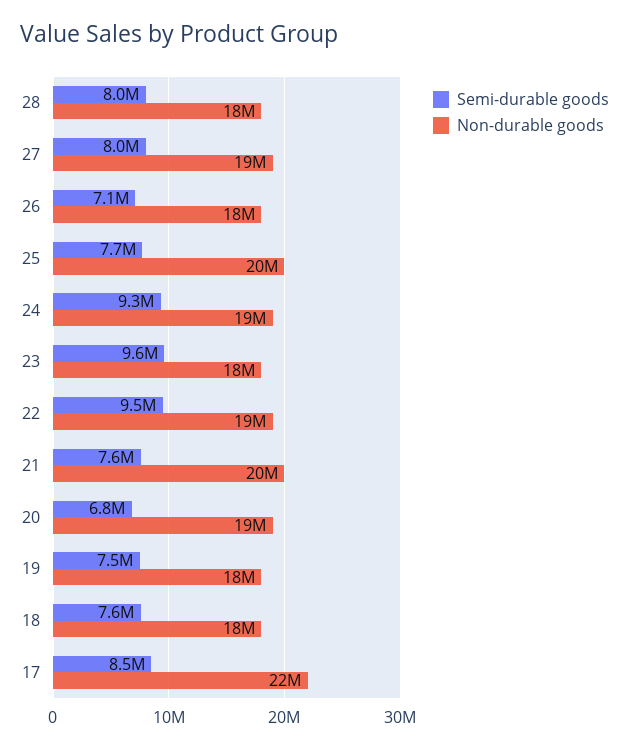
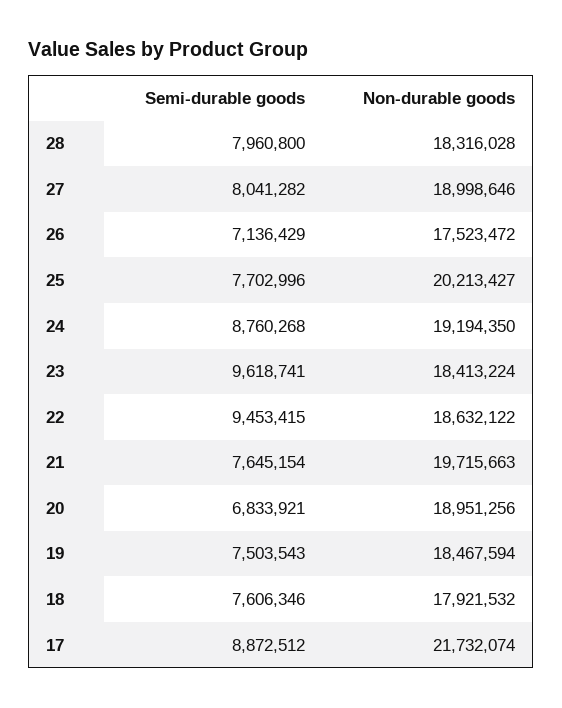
  {
    "Semi-durable goods": {
      "28": 7960800,
      "27": 8041282,
      "26": 7136429,
      "25": 7702996,
-     "24": 9300000,
+     "24": 8760268,
      "23": 9618741,
      "22": 9453415,
      "21": 7645154,
      "20": 6833921,
      "19": 7503543,
      "18": 7606346,
-     "17": 8500000
+     "17": 8872512
    },
    "Non-durable goods": {
      "28": 18316028,
      "27": 18998646,
      "26": 17523472,
      "25": 20213427,
      "24": 19194350,
      "23": 18413224,
      "22": 18632122,
      "21": 19715663,
      "20": 18951256,
      "19": 18467594,
      "18": 17921532,
      "17": 21732074
    }
  }

